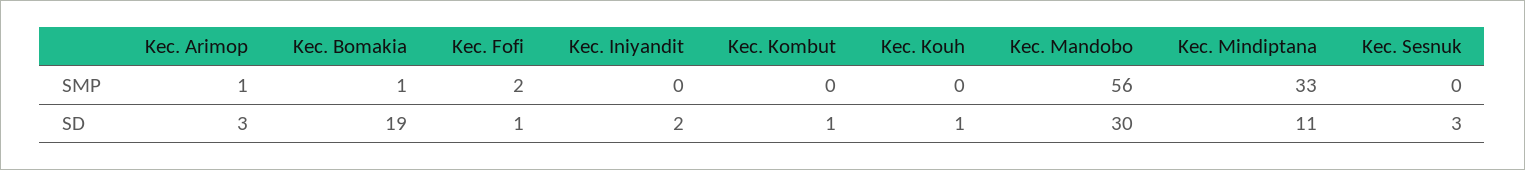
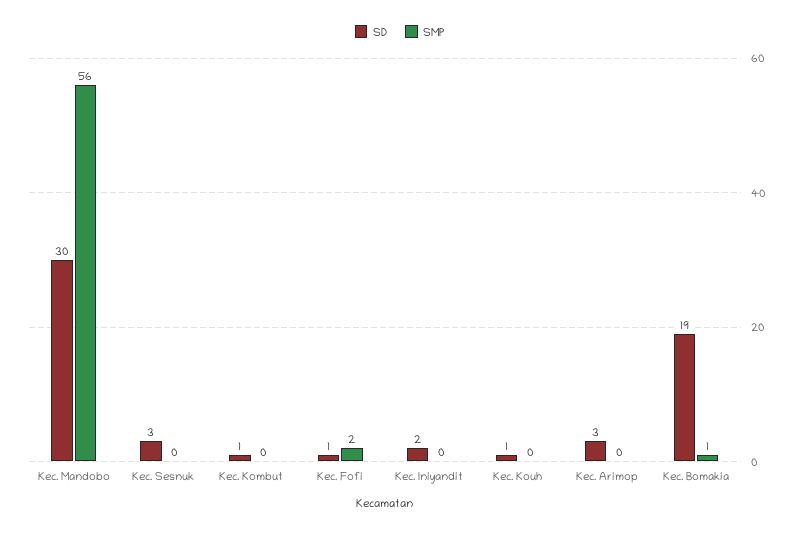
  {
    "SMP": {
-     "Kec. Arimop": 1,
+     "Kec. Arimop": 0,
      "Kec. Bomakia": 1,
      "Kec. Fofi": 2,
      "Kec. Iniyandit": 0,
      "Kec. Kombut": 0,
      "Kec. Kouh": 0,
      "Kec. Mandobo": 56,
-     "Kec. Mindiptana": 33,
      "Kec. Sesnuk": 0
    },
    "SD": {
      "Kec. Arimop": 3,
      "Kec. Bomakia": 19,
      "Kec. Fofi": 1,
      "Kec. Iniyandit": 2,
      "Kec. Kombut": 1,
      "Kec. Kouh": 1,
      "Kec. Mandobo": 30,
-     "Kec. Mindiptana": 11,
      "Kec. Sesnuk": 3
    }
  }

